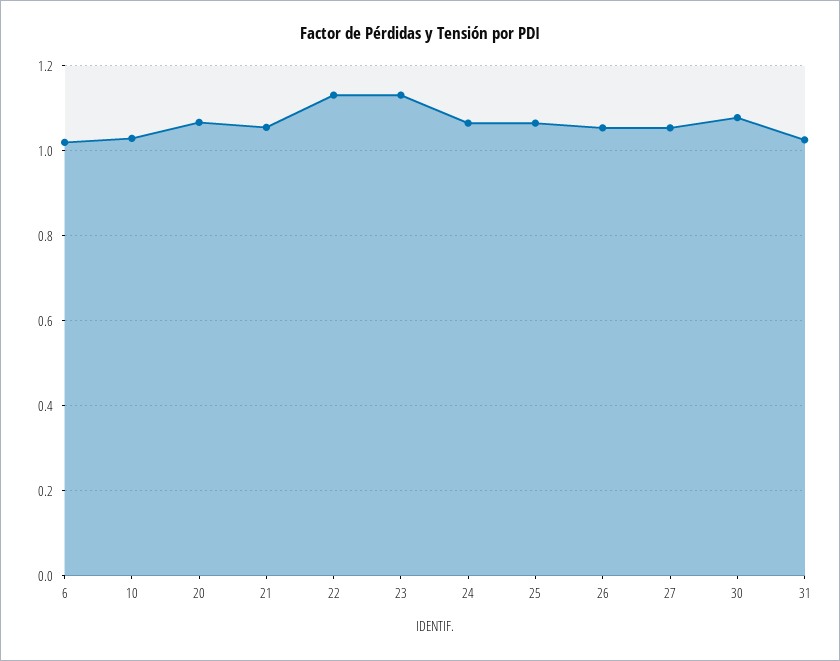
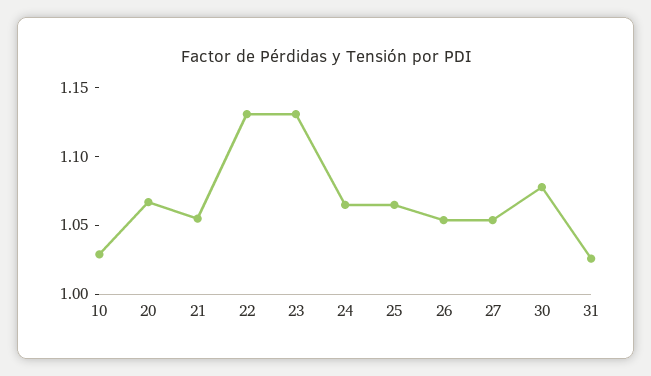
  {
-   "6": 1.02,
    "10": 1.03,
    "20": 1.07,
    "21": 1.06,
    "22": 1.13,
    "23": 1.13,
    "24": 1.07,
    "25": 1.07,
    "26": 1.05,
    "27": 1.05,
    "30": 1.08,
    "31": 1.03
  }

